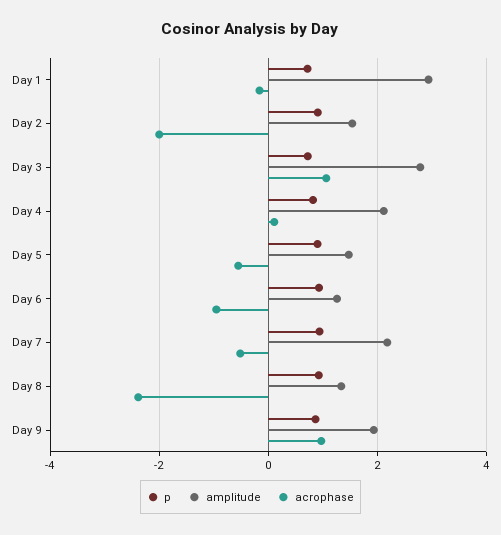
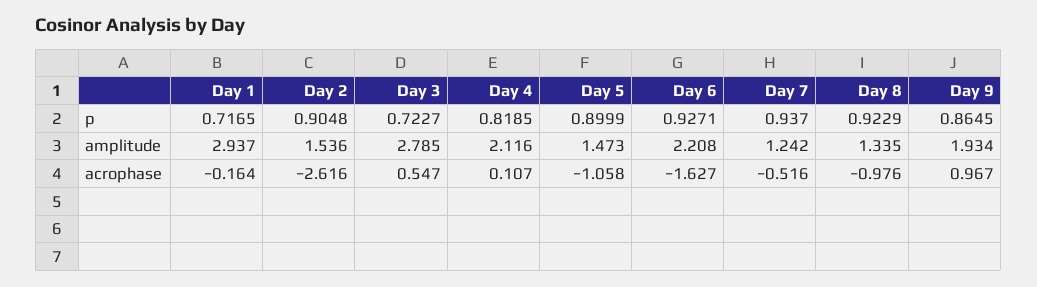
  {
    "p": {
      "Day 1": 0.7165,
      "Day 2": 0.9048,
      "Day 3": 0.7227,
      "Day 4": 0.8185,
      "Day 5": 0.8999,
      "Day 6": 0.9271,
      "Day 7": 0.937,
      "Day 8": 0.9229,
      "Day 9": 0.8645
    },
    "amplitude": {
      "Day 1": 2.937,
      "Day 2": 1.536,
      "Day 3": 2.785,
      "Day 4": 2.116,
      "Day 5": 1.473,
-     "Day 6": 1.2,
+     "Day 6": 2.208,
-     "Day 7": 2.2,
+     "Day 7": 1.242,
      "Day 8": 1.335,
      "Day 9": 1.934
    },
    "acrophase": {
      "Day 1": -0.164,
-     "Day 2": -2,
+     "Day 2": -2.616,
-     "Day 3": 1,
+     "Day 3": 0.547,
      "Day 4": 0.107,
-     "Day 5": -0.6,
+     "Day 5": -1.058,
-     "Day 6": -1,
+     "Day 6": -1.627,
      "Day 7": -0.516,
-     "Day 8": -2.4,
+     "Day 8": -0.976,
      "Day 9": 0.967
    }
  }

